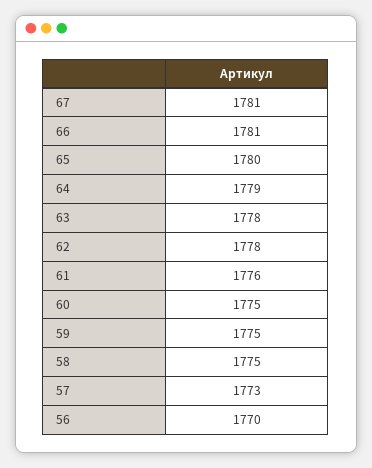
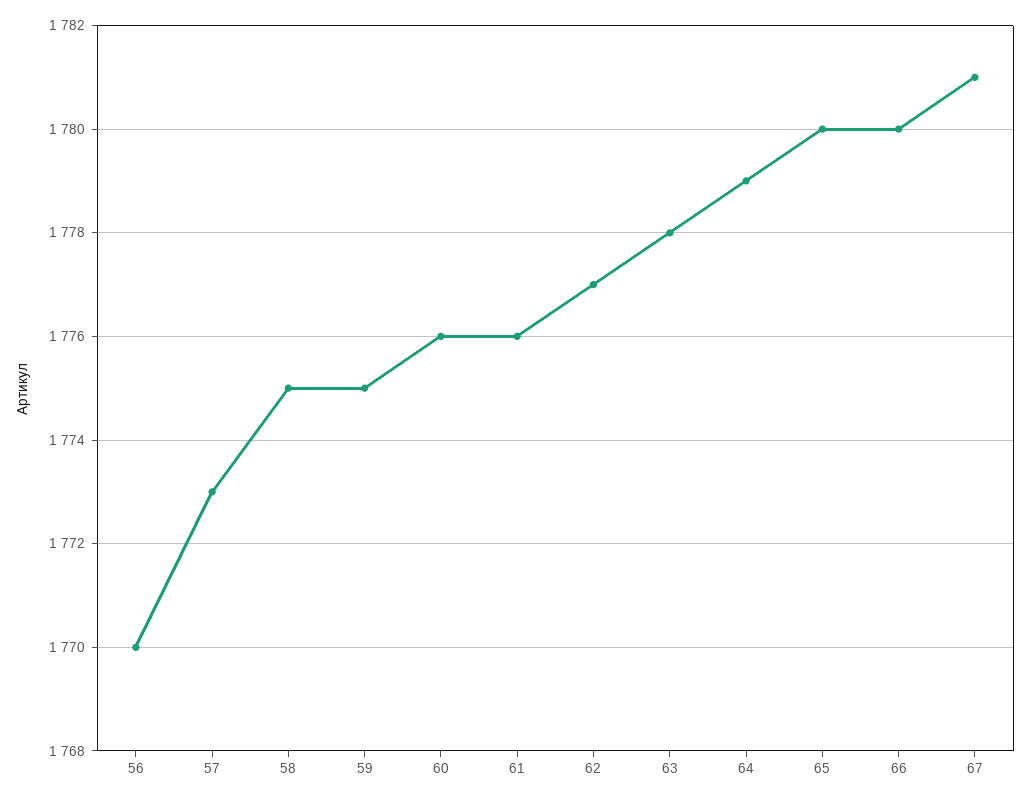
  {
    "67": 1781,
-   "66": 1781,
+   "66": 1780,
    "65": 1780,
    "64": 1779,
    "63": 1778,
-   "62": 1778,
+   "62": 1777,
    "61": 1776,
-   "60": 1775,
+   "60": 1776,
    "59": 1775,
    "58": 1775,
    "57": 1773,
    "56": 1770
  }

